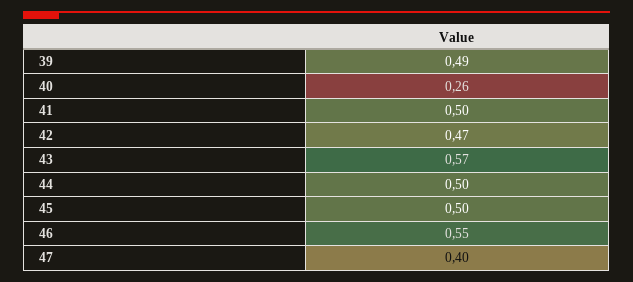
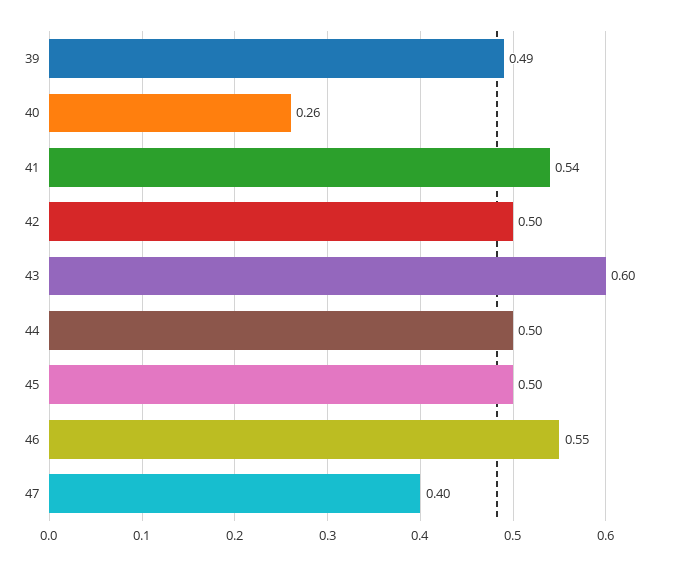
  {
    "39": 0.49,
    "40": 0.26,
-   "41": 0.5,
+   "41": 0.54,
-   "42": 0.47,
+   "42": 0.5,
-   "43": 0.57,
+   "43": 0.6,
    "44": 0.5,
    "45": 0.5,
    "46": 0.55,
    "47": 0.4
  }

